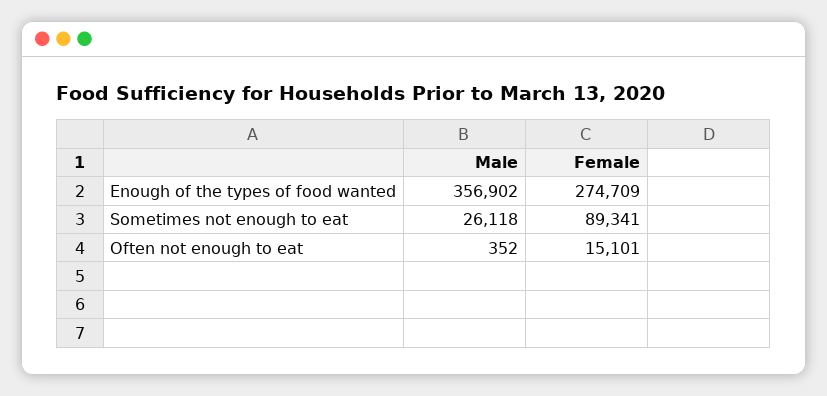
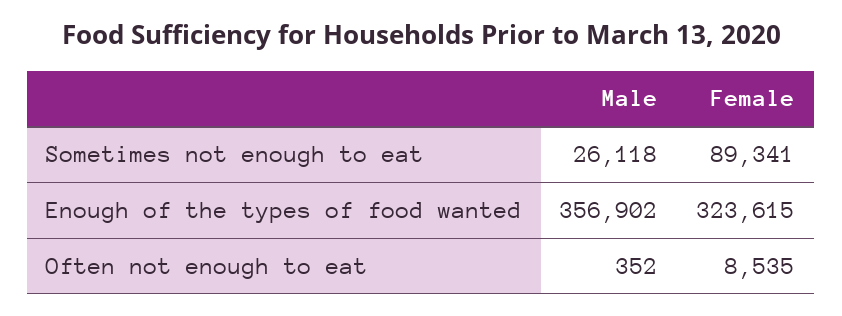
  {
    "Male": {
      "Enough of the types of food wanted": 356902,
      "Sometimes not enough to eat": 26118,
      "Often not enough to eat": 352
    },
    "Female": {
-     "Enough of the types of food wanted": 274709,
+     "Enough of the types of food wanted": 323615,
      "Sometimes not enough to eat": 89341,
-     "Often not enough to eat": 15101
+     "Often not enough to eat": 8535
    }
  }

